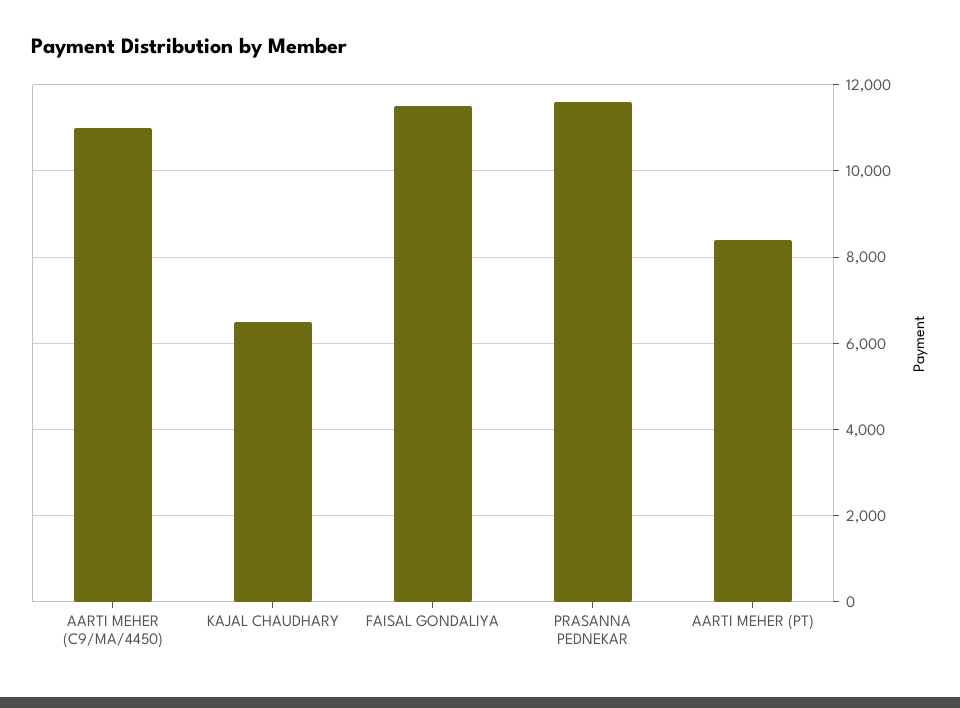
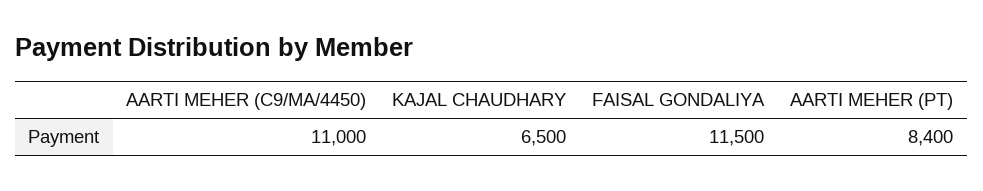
  {
    "AARTI MEHER (C9/MA/4450)": 11000,
    "KAJAL CHAUDHARY": 6500,
    "FAISAL GONDALIYA": 11500,
-   "PRASANNA PEDNEKAR": 11600,
    "AARTI MEHER (PT)": 8400
  }

